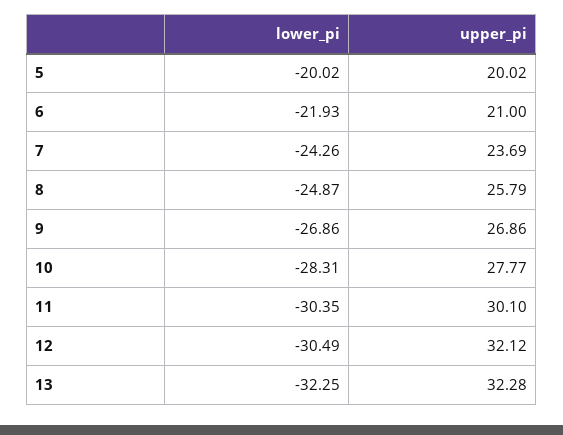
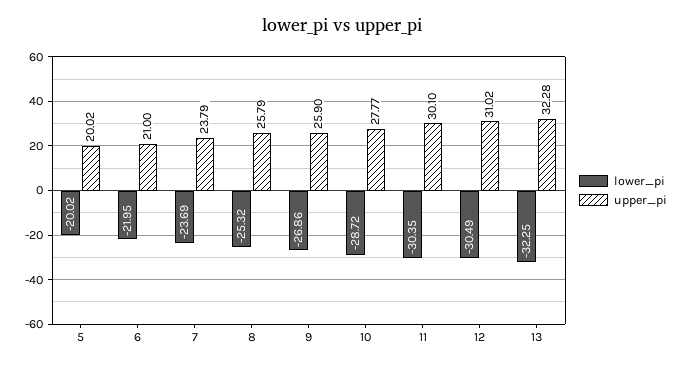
  {
    "lower_pi": {
      "5": -20.02,
-     "6": -21.93,
+     "6": -21.95,
-     "7": -24.26,
+     "7": -23.69,
-     "8": -24.87,
+     "8": -25.32,
      "9": -26.86,
-     "10": -28.31,
+     "10": -28.72,
      "11": -30.35,
      "12": -30.49,
      "13": -32.25
    },
    "upper_pi": {
      "5": 20.02,
      "6": 21,
-     "7": 23.69,
+     "7": 23.79,
      "8": 25.79,
-     "9": 26.86,
+     "9": 25.9,
      "10": 27.77,
      "11": 30.1,
-     "12": 32.12,
+     "12": 31.02,
      "13": 32.28
    }
  }

